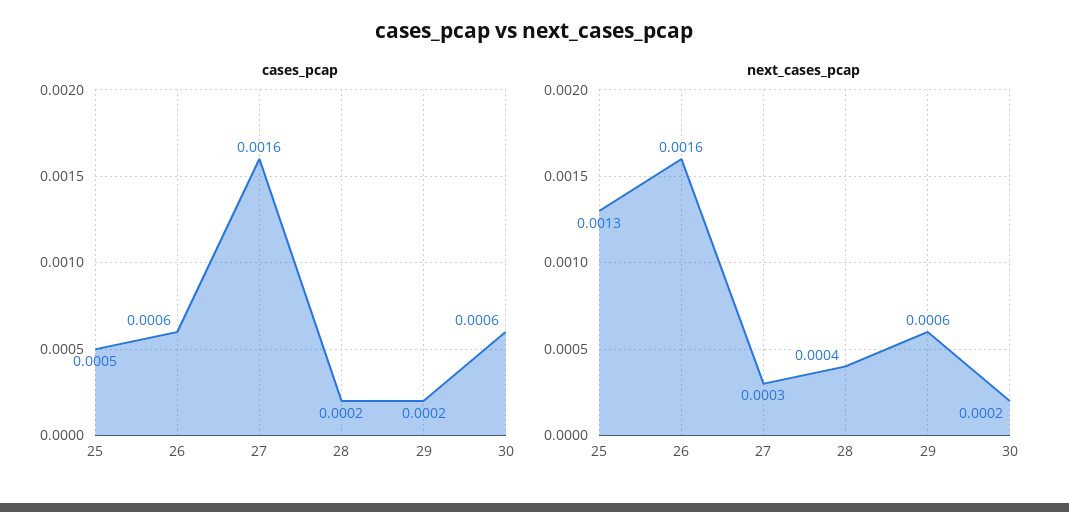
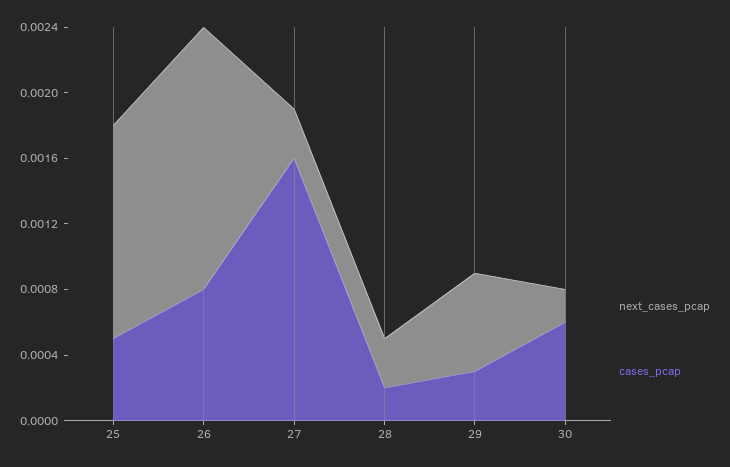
  {
    "cases_pcap": {
      "25": 0.0005,
-     "26": 0.0006,
+     "26": 0.0008,
      "27": 0.0016,
      "28": 0.0002,
-     "29": 0.0002,
+     "29": 0.0003,
      "30": 0.0006
    },
    "next_cases_pcap": {
      "25": 0.0013,
      "26": 0.0016,
      "27": 0.0003,
-     "28": 0.0004,
+     "28": 0.0003,
      "29": 0.0006,
      "30": 0.0002
    }
  }

